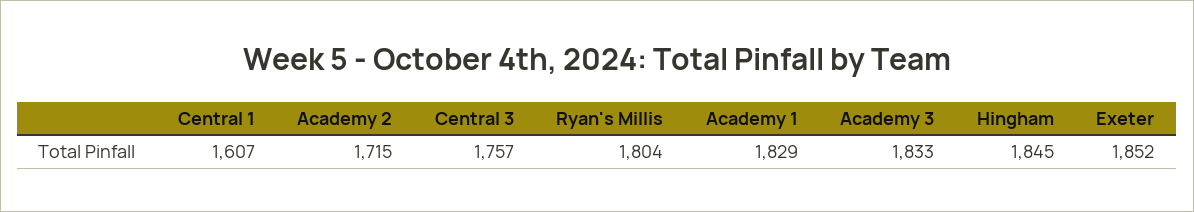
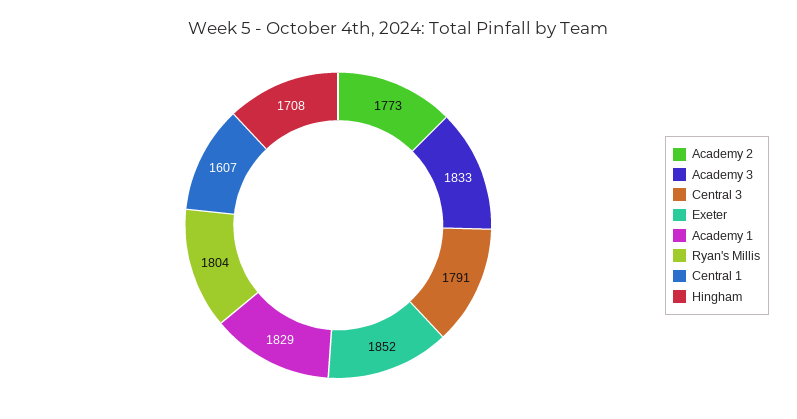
  {
    "Central 1": 1607,
-   "Academy 2": 1715,
+   "Academy 2": 1773,
-   "Central 3": 1757,
+   "Central 3": 1791,
    "Ryan's Millis": 1804,
    "Academy 1": 1829,
    "Academy 3": 1833,
-   "Hingham": 1845,
+   "Hingham": 1708,
    "Exeter": 1852
  }

